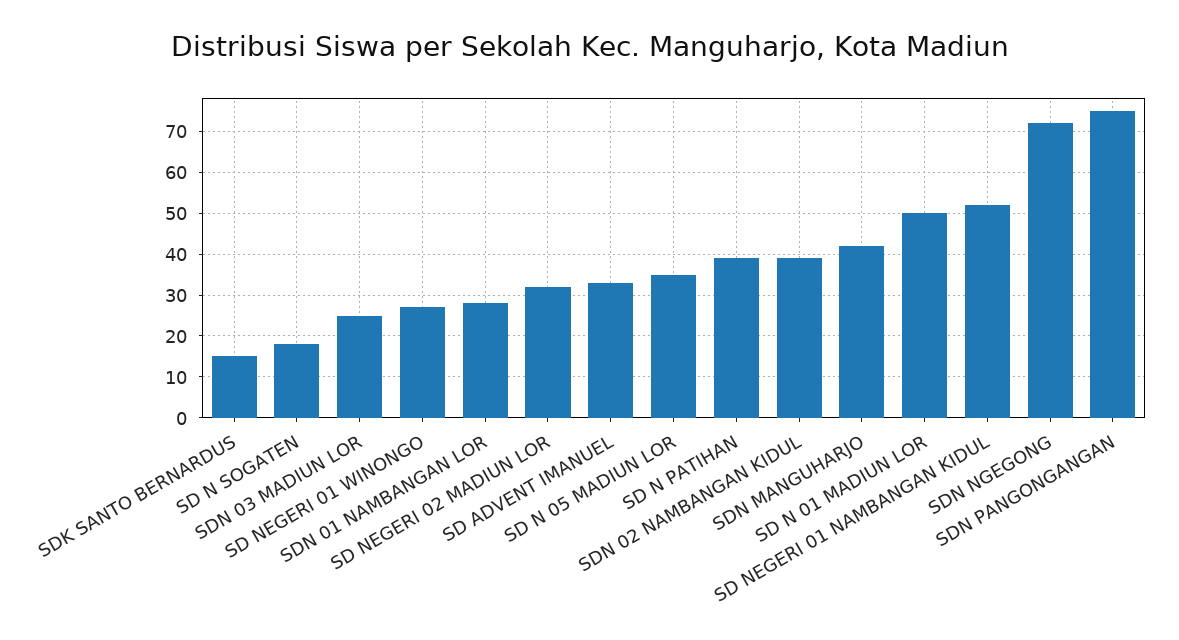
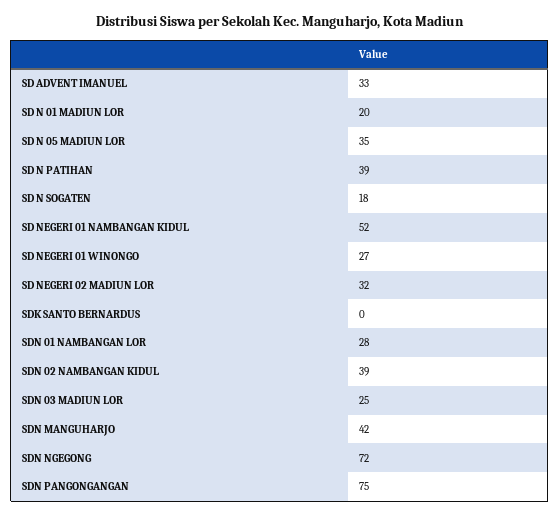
  {
-   "SDK SANTO BERNARDUS": 15,
+   "SDK SANTO BERNARDUS": 0,
    "SD N SOGATEN": 18,
    "SDN 03 MADIUN LOR": 25,
    "SD NEGERI 01 WINONGO": 27,
    "SDN 01 NAMBANGAN LOR": 28,
    "SD NEGERI 02 MADIUN LOR": 32,
    "SD ADVENT IMANUEL": 33,
    "SD N 05 MADIUN LOR": 35,
    "SD N PATIHAN": 39,
    "SDN 02 NAMBANGAN KIDUL": 39,
    "SDN MANGUHARJO": 42,
-   "SD N 01 MADIUN LOR": 50,
+   "SD N 01 MADIUN LOR": 20,
    "SD NEGERI 01 NAMBANGAN KIDUL": 52,
    "SDN NGEGONG": 72,
    "SDN PANGONGANGAN": 75
  }

